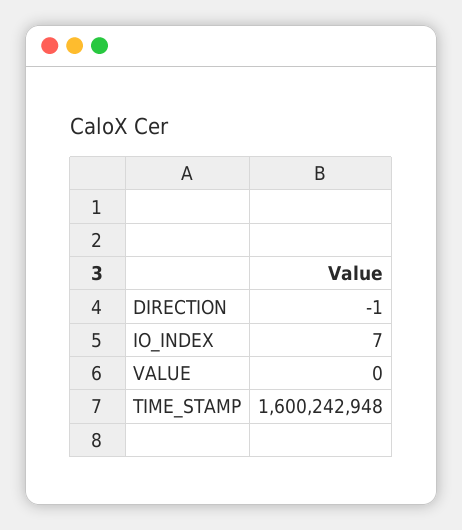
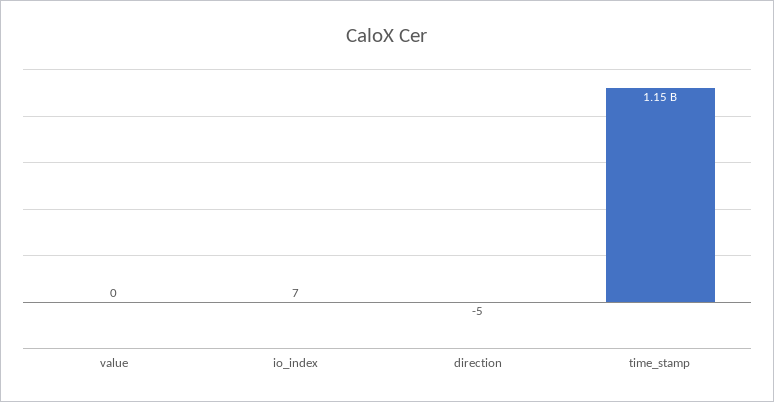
  {
-   "DIRECTION": -1,
+   "DIRECTION": -5,
    "IO_INDEX": 7,
    "VALUE": 0,
-   "TIME_STAMP": 1600242948
+   "TIME_STAMP": 1150000000
  }

